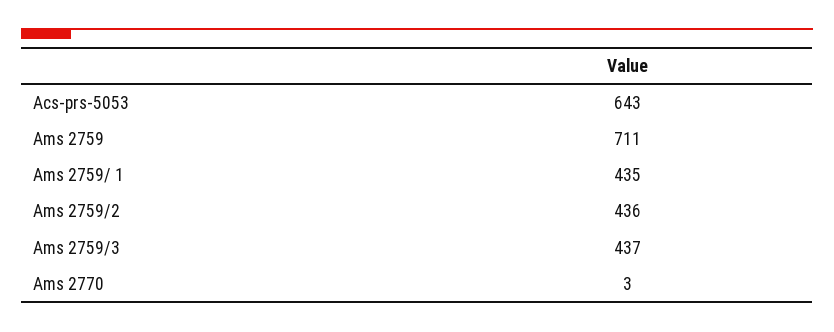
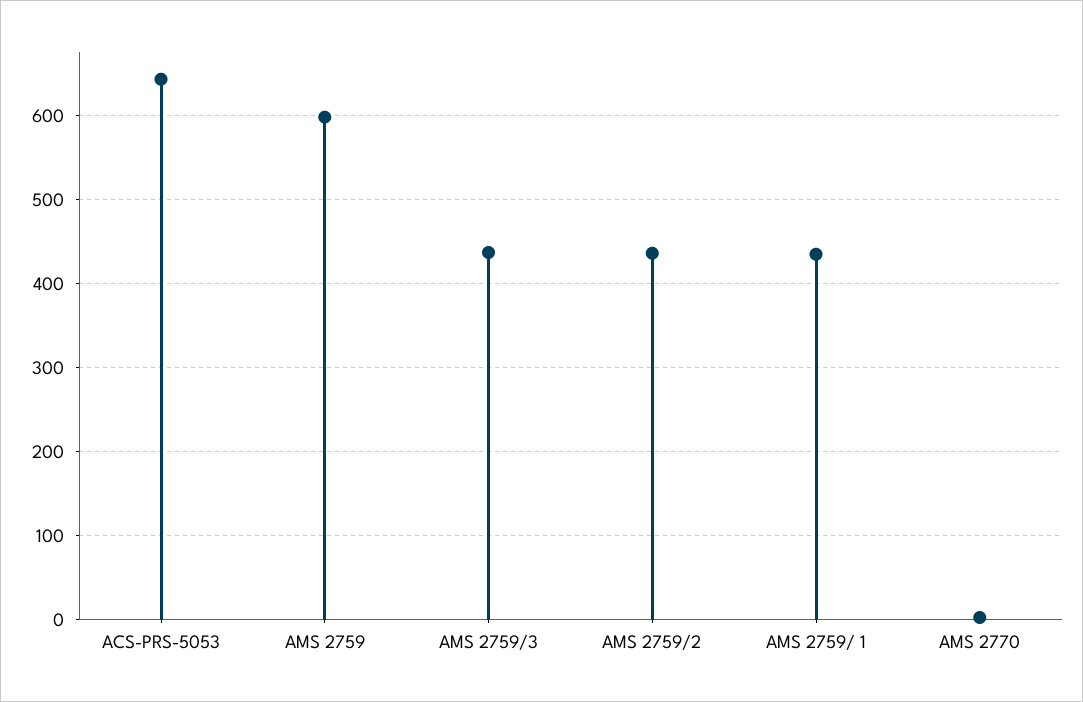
  {
    "Acs-prs-5053": 643,
-   "Ams 2759": 711,
+   "Ams 2759": 600,
    "Ams 2759/ 1": 435,
    "Ams 2759/2": 436,
    "Ams 2759/3": 437,
    "Ams 2770": 3
  }

